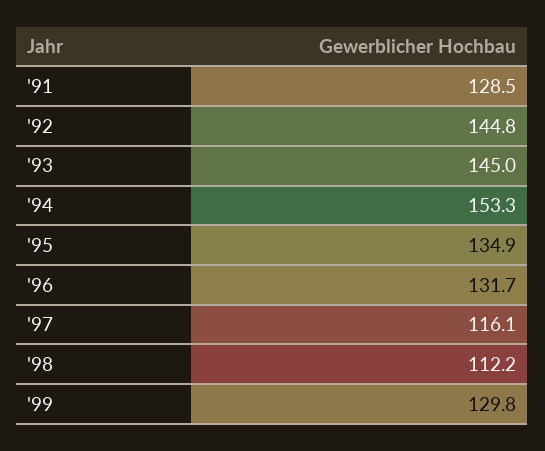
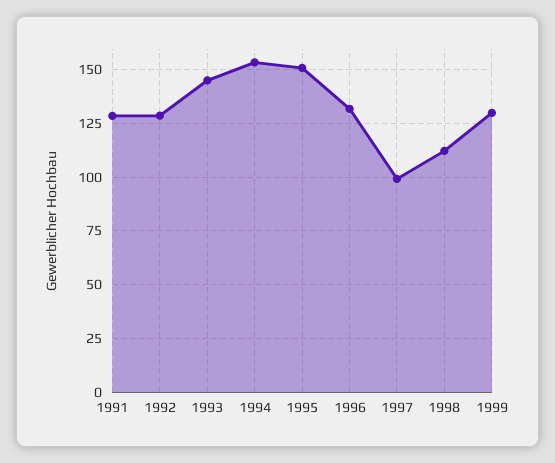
  {
    "'91": 128.5,
-   "'92": 144.8,
+   "'92": 130,
    "'93": 145,
    "'94": 153.3,
-   "'95": 134.9,
+   "'95": 150,
    "'96": 131.7,
-   "'97": 116.1,
+   "'97": 100,
    "'98": 112.2,
    "'99": 129.8
  }

